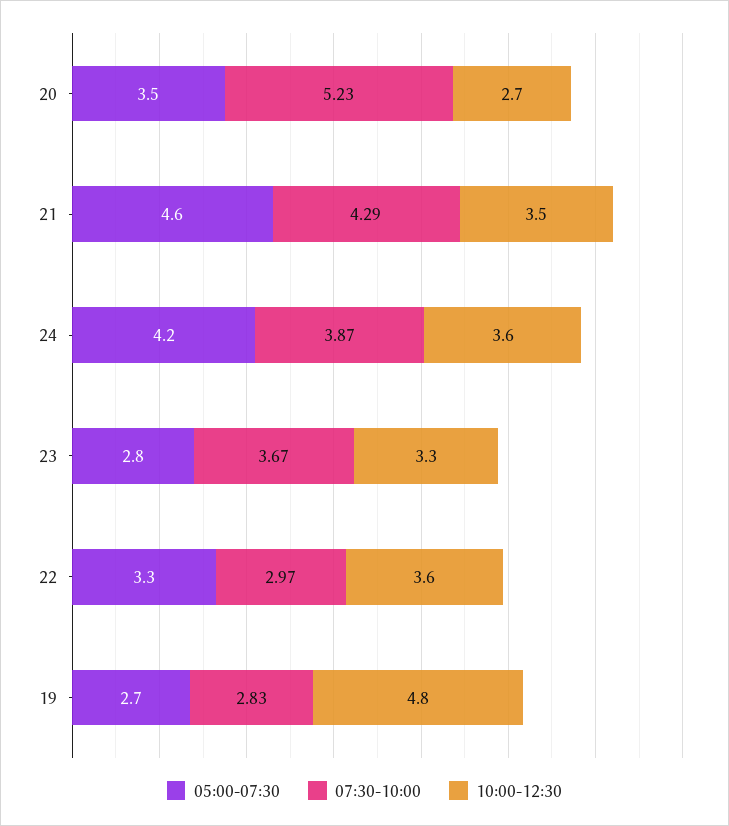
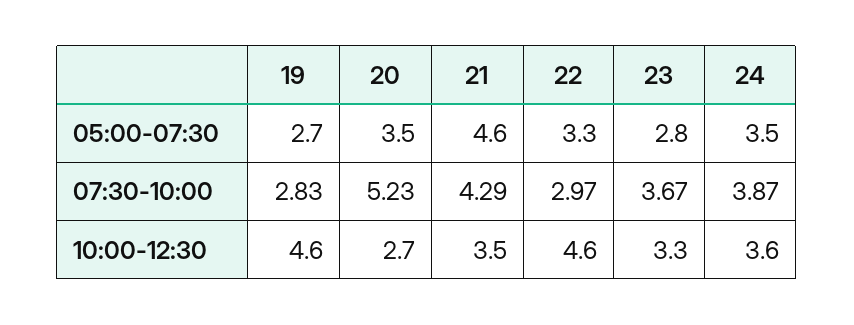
  {
    "05:00-07:30": {
      "20": 3.5,
      "21": 4.6,
-     "24": 4.2,
+     "24": 3.5,
      "23": 2.8,
      "22": 3.3,
      "19": 2.7
    },
    "07:30-10:00": {
      "20": 5.23,
      "21": 4.29,
      "24": 3.87,
      "23": 3.67,
      "22": 2.97,
      "19": 2.83
    },
    "10:00-12:30": {
      "20": 2.7,
      "21": 3.5,
      "24": 3.6,
      "23": 3.3,
-     "22": 3.6,
+     "22": 4.6,
-     "19": 4.8
+     "19": 4.6
    }
  }

